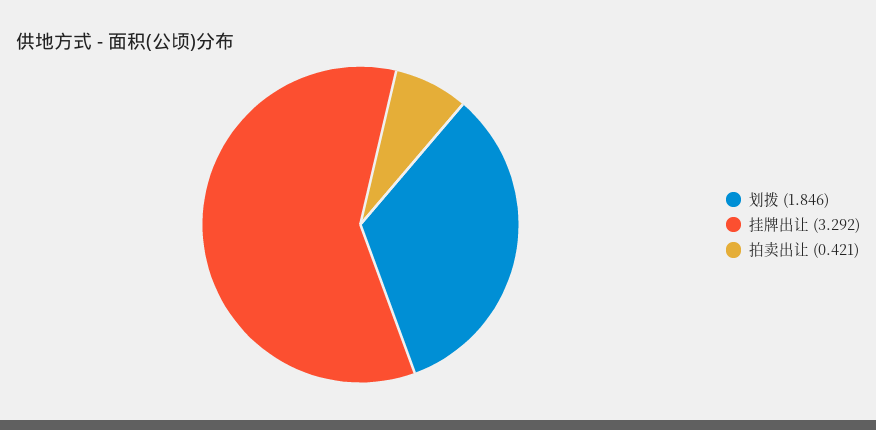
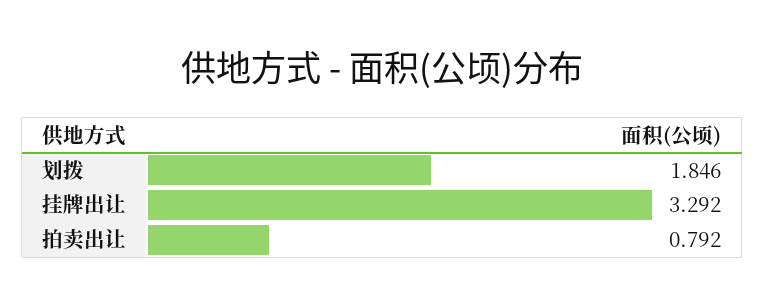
  {
    "划拨": 1.846,
    "挂牌出让": 3.292,
-   "拍卖出让": 0.421
+   "拍卖出让": 0.792
  }

